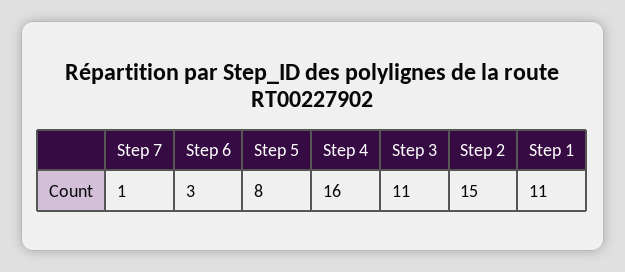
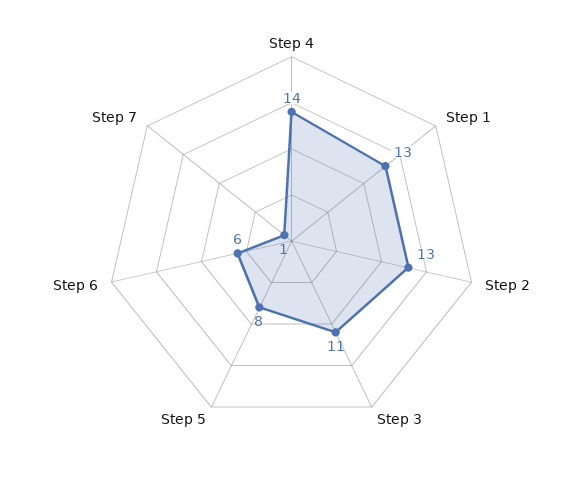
  {
    "Step 7": 1,
-   "Step 6": 3,
+   "Step 6": 6,
    "Step 5": 8,
-   "Step 4": 16,
+   "Step 4": 14,
    "Step 3": 11,
-   "Step 2": 15,
+   "Step 2": 13,
-   "Step 1": 11
+   "Step 1": 13
  }

